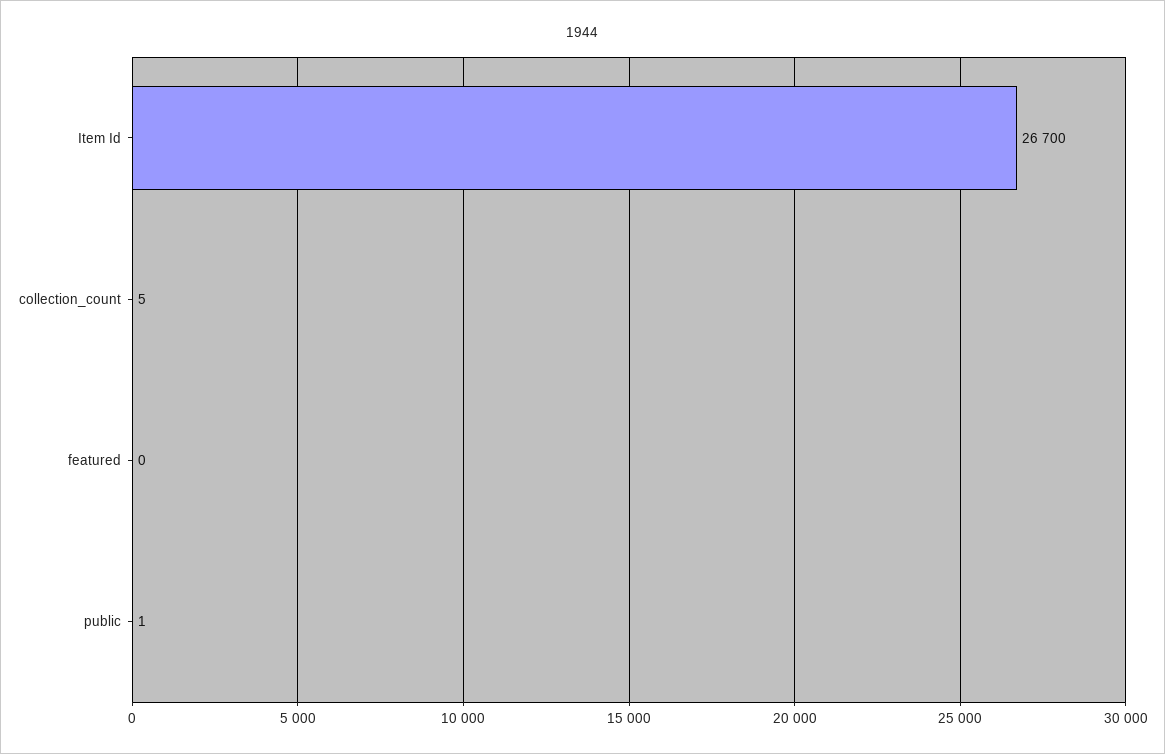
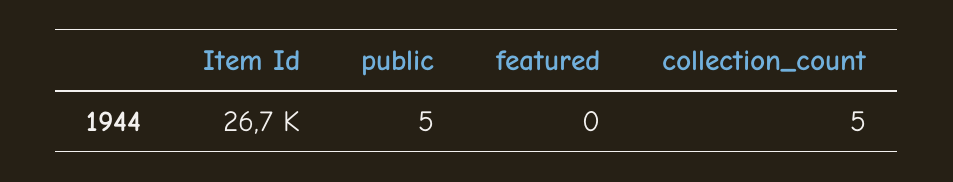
  {
    "Item Id": 26700,
    "collection_count": 5,
    "featured": 0,
-   "public": 1
+   "public": 5
  }

